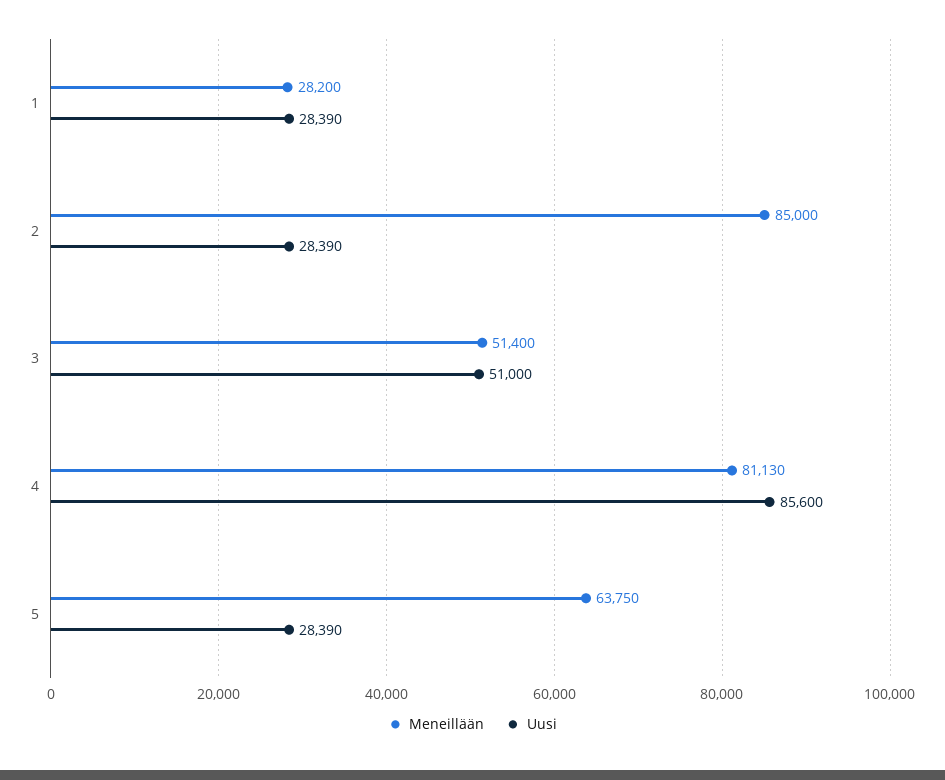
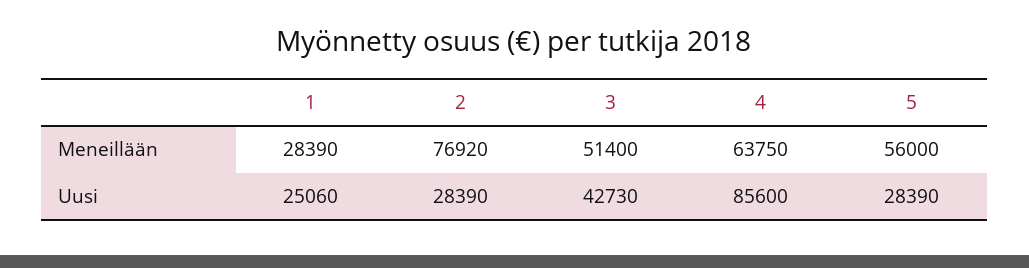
  {
    "Meneillään": {
-     "1": 28200,
+     "1": 28390,
-     "2": 85000,
+     "2": 76920,
      "3": 51400,
-     "4": 81130,
+     "4": 63750,
-     "5": 63750
+     "5": 56000
    },
    "Uusi": {
-     "1": 28390,
+     "1": 25060,
      "2": 28390,
-     "3": 51000,
+     "3": 42730,
      "4": 85600,
      "5": 28390
    }
  }

